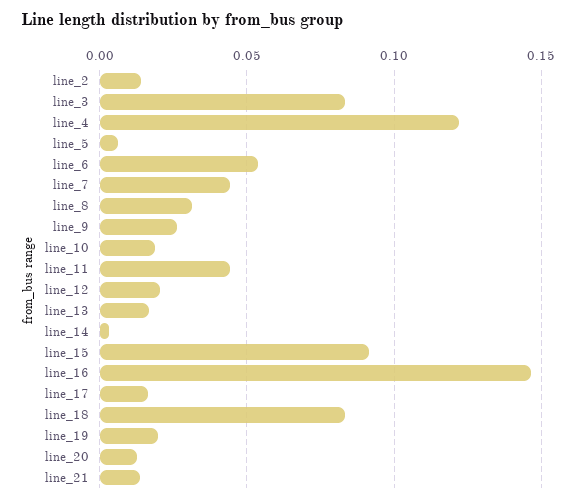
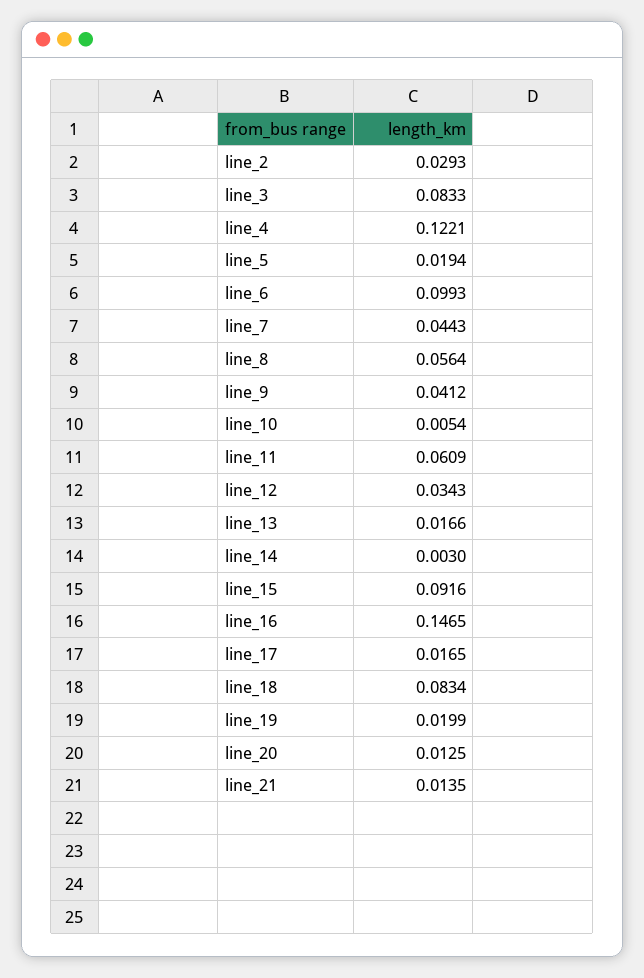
  {
-   "line_2": 0.015,
+   "line_2": 0.0293,
    "line_3": 0.0833,
    "line_4": 0.1221,
-   "line_5": 0.005,
+   "line_5": 0.0194,
-   "line_6": 0.055,
+   "line_6": 0.0993,
    "line_7": 0.0443,
-   "line_8": 0.03,
+   "line_8": 0.0564,
-   "line_9": 0.025,
+   "line_9": 0.0412,
-   "line_10": 0.02,
+   "line_10": 0.0054,
-   "line_11": 0.045,
+   "line_11": 0.0609,
-   "line_12": 0.02,
+   "line_12": 0.0343,
    "line_13": 0.0166,
    "line_14": 0.003,
    "line_15": 0.0916,
    "line_16": 0.1465,
    "line_17": 0.0165,
    "line_18": 0.0834,
    "line_19": 0.0199,
    "line_20": 0.0125,
    "line_21": 0.0135
  }

